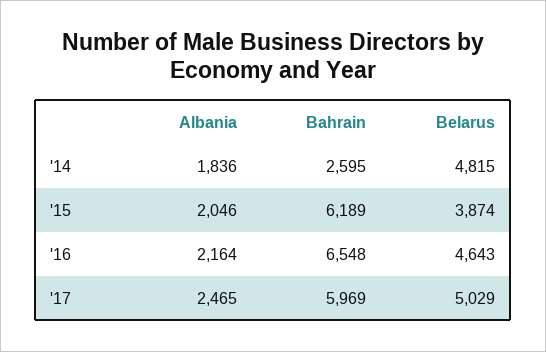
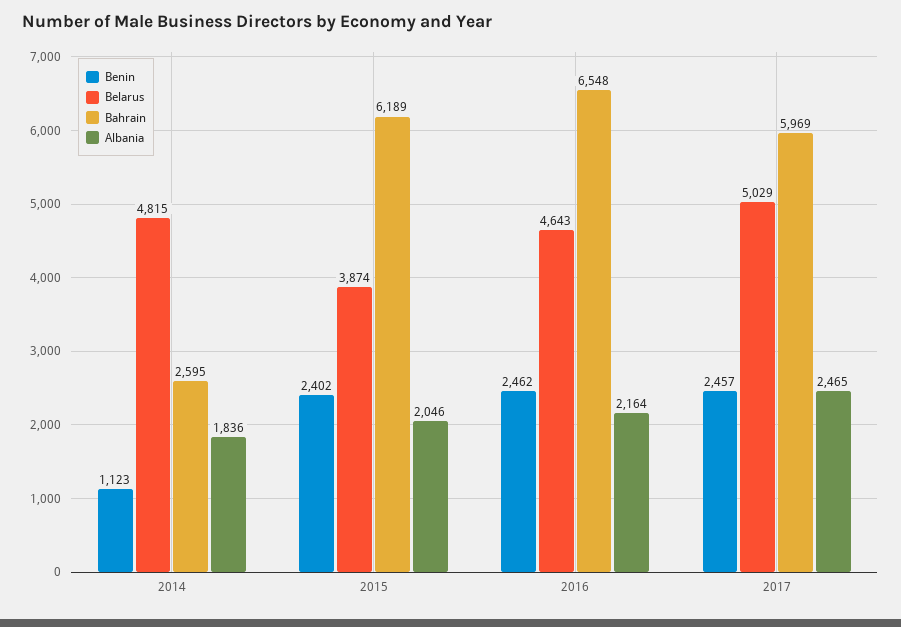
  {
    "Albania": {
      "'14": 1836,
      "'15": 2046,
      "'16": 2164,
      "'17": 2465
    },
    "Bahrain": {
      "'14": 2595,
      "'15": 6189,
      "'16": 6548,
      "'17": 5969
    },
    "Belarus": {
      "'14": 4815,
      "'15": 3874,
      "'16": 4643,
      "'17": 5029
-   }
+   },
+   "Benin": {
+     "'14": 1123,
+     "'15": 2402,
+     "'16": 2462,
+     "'17": 2457
+   }
  }

